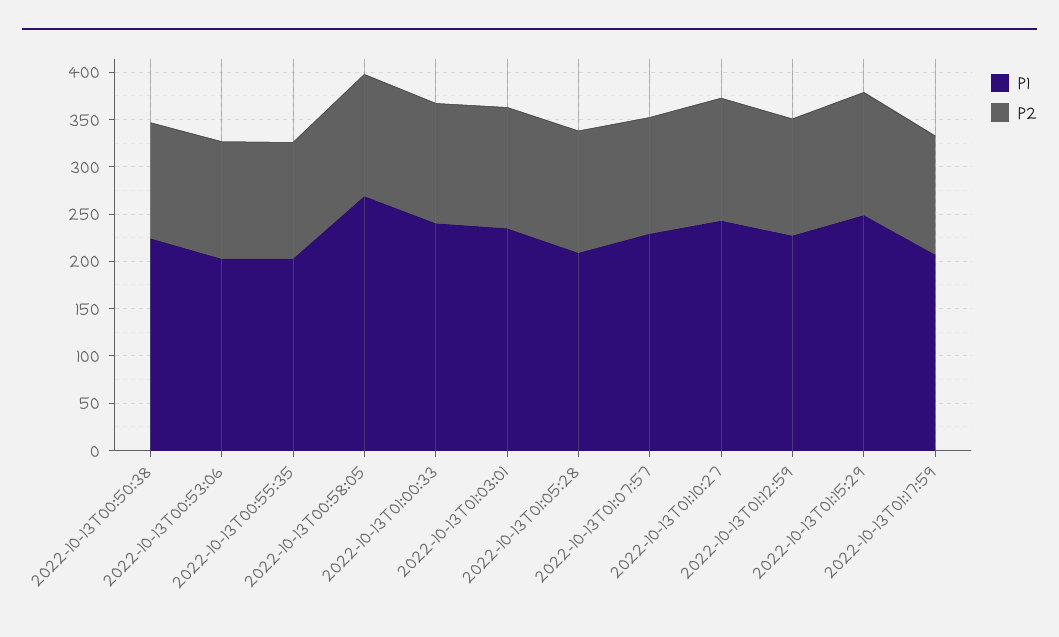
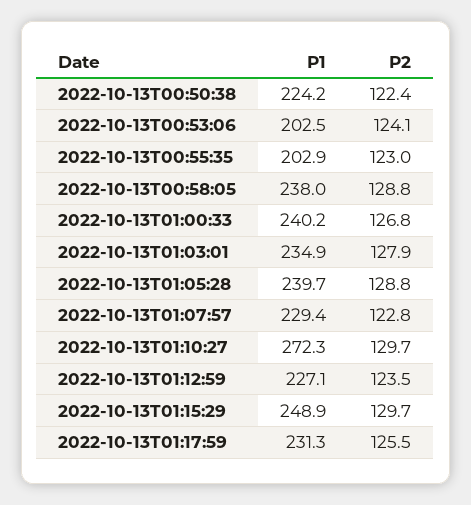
  {
    "P1": {
      "2022-10-13T00:50:38": 224.2,
      "2022-10-13T00:53:06": 202.5,
      "2022-10-13T00:55:35": 202.9,
-     "2022-10-13T00:58:05": 270,
+     "2022-10-13T00:58:05": 238,
      "2022-10-13T01:00:33": 240.2,
      "2022-10-13T01:03:01": 234.9,
-     "2022-10-13T01:05:28": 210,
+     "2022-10-13T01:05:28": 239.7,
      "2022-10-13T01:07:57": 229.4,
-     "2022-10-13T01:10:27": 240,
+     "2022-10-13T01:10:27": 272.3,
      "2022-10-13T01:12:59": 227.1,
      "2022-10-13T01:15:29": 248.9,
-     "2022-10-13T01:17:59": 210
+     "2022-10-13T01:17:59": 231.3
    },
    "P2": {
      "2022-10-13T00:50:38": 122.4,
      "2022-10-13T00:53:06": 124.1,
      "2022-10-13T00:55:35": 123,
      "2022-10-13T00:58:05": 128.8,
      "2022-10-13T01:00:33": 126.8,
      "2022-10-13T01:03:01": 127.9,
      "2022-10-13T01:05:28": 128.8,
      "2022-10-13T01:07:57": 122.8,
      "2022-10-13T01:10:27": 129.7,
      "2022-10-13T01:12:59": 123.5,
      "2022-10-13T01:15:29": 129.7,
      "2022-10-13T01:17:59": 125.5
    }
  }

